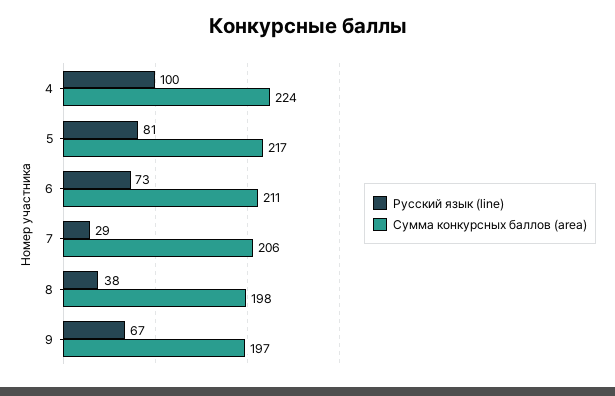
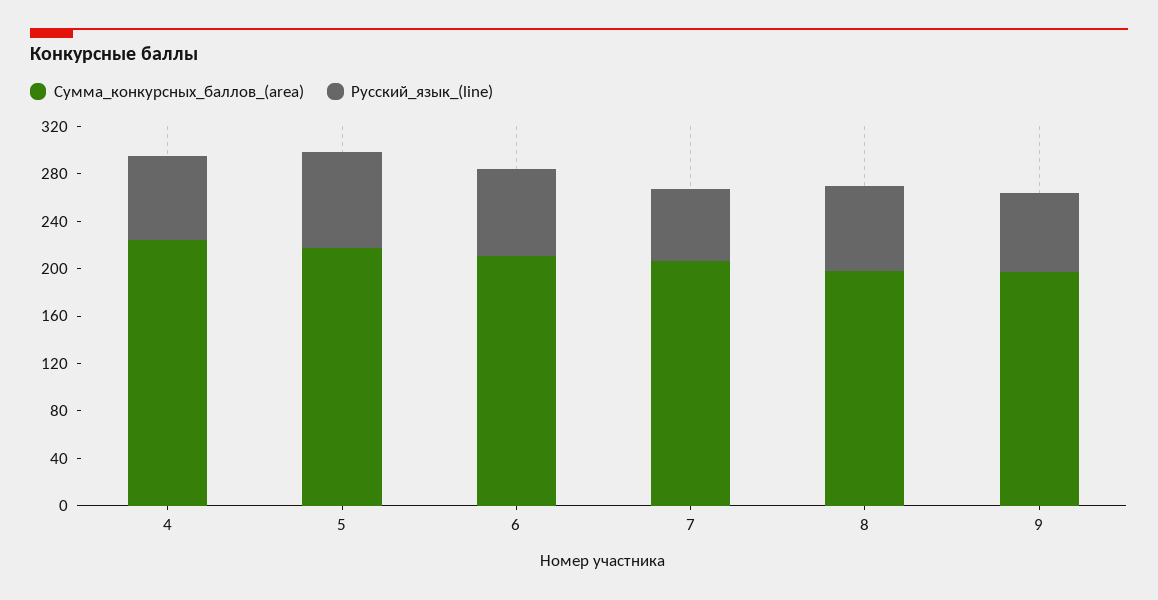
  {
    "Русский язык (line)": {
-     "4": 100,
+     "4": 70,
      "5": 81,
      "6": 73,
-     "7": 29,
+     "7": 60,
-     "8": 38,
+     "8": 70,
      "9": 67
    },
    "Сумма конкурсных баллов (area)": {
      "4": 224,
      "5": 217,
      "6": 211,
      "7": 206,
      "8": 198,
      "9": 197
    }
  }

